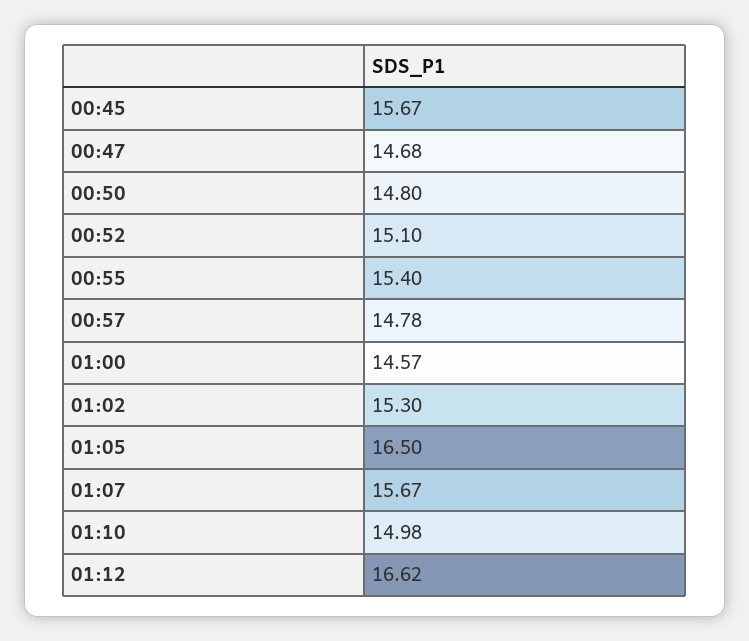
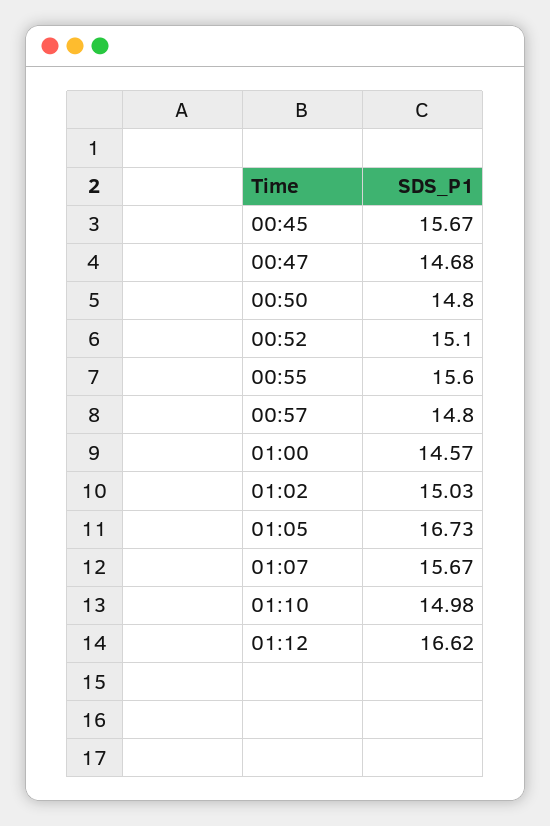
  {
    "00:45": 15.67,
    "00:47": 14.68,
    "00:50": 14.8,
    "00:52": 15.1,
-   "00:55": 15.4,
+   "00:55": 15.6,
-   "00:57": 14.78,
+   "00:57": 14.8,
    "01:00": 14.57,
-   "01:02": 15.3,
+   "01:02": 15.03,
-   "01:05": 16.5,
+   "01:05": 16.73,
    "01:07": 15.67,
    "01:10": 14.98,
    "01:12": 16.62
  }

